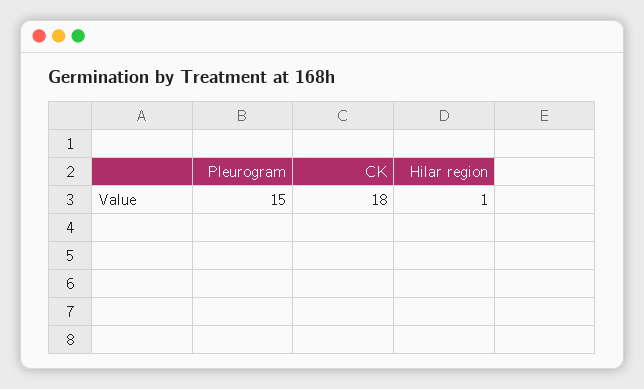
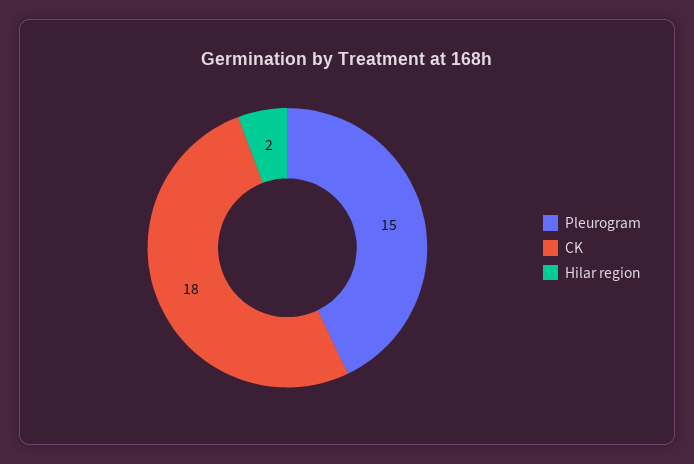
  {
    "Pleurogram": 15,
    "CK": 18,
-   "Hilar region": 1
+   "Hilar region": 2
  }

